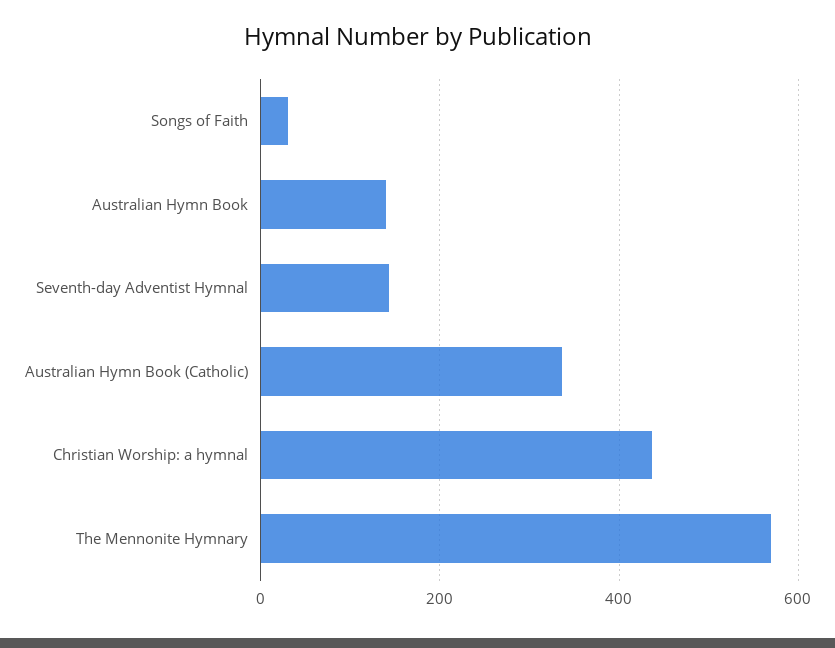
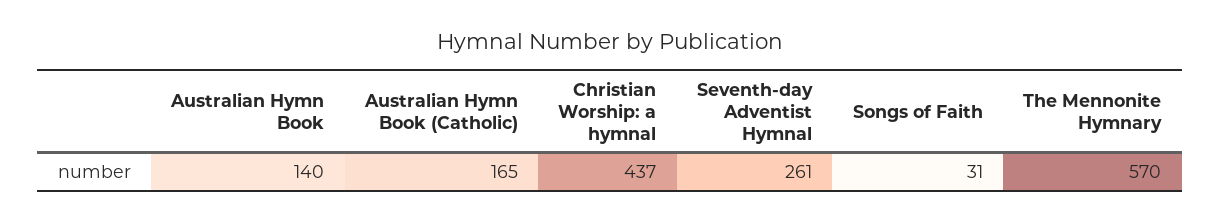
  {
    "Songs of Faith": 31,
    "Australian Hymn Book": 140,
-   "Seventh-day Adventist Hymnal": 140,
+   "Seventh-day Adventist Hymnal": 261,
-   "Australian Hymn Book (Catholic)": 340,
+   "Australian Hymn Book (Catholic)": 165,
    "Christian Worship: a hymnal": 437,
    "The Mennonite Hymnary": 570
  }

